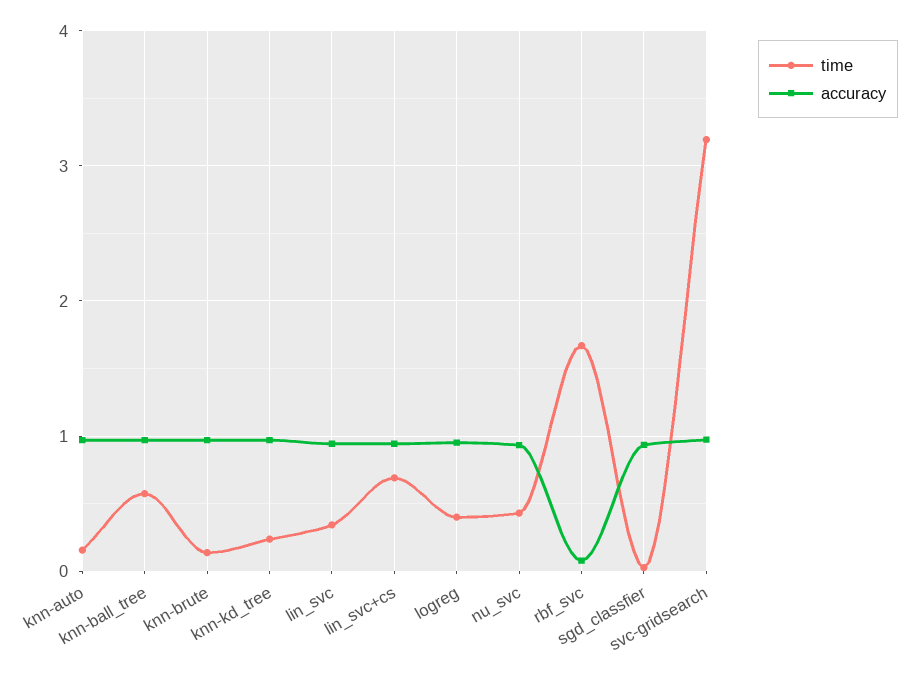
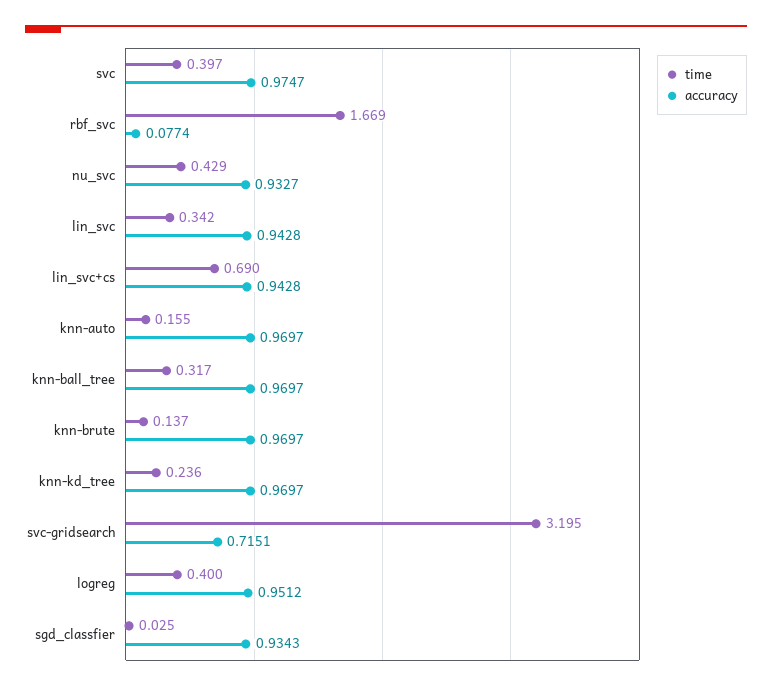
  {
    "time": {
      "knn-auto": 0.155,
-     "knn-ball_tree": 0.6,
+     "knn-ball_tree": 0.317,
      "knn-brute": 0.137,
      "knn-kd_tree": 0.236,
      "lin_svc": 0.342,
      "lin_svc+cs": 0.69,
      "logreg": 0.4,
      "nu_svc": 0.429,
      "rbf_svc": 1.669,
      "sgd_classfier": 0.025,
-     "svc-gridsearch": 3.195
+     "svc-gridsearch": 3.195,
+     "svc": 0.397
    },
    "accuracy": {
      "knn-auto": 0.9697,
      "knn-ball_tree": 0.9697,
      "knn-brute": 0.9697,
      "knn-kd_tree": 0.9697,
      "lin_svc": 0.9428,
      "lin_svc+cs": 0.9428,
      "logreg": 0.9512,
      "nu_svc": 0.9327,
      "rbf_svc": 0.0774,
      "sgd_classfier": 0.9343,
-     "svc-gridsearch": 1
+     "svc-gridsearch": 0.7151,
+     "svc": 0.9747
    }
  }

